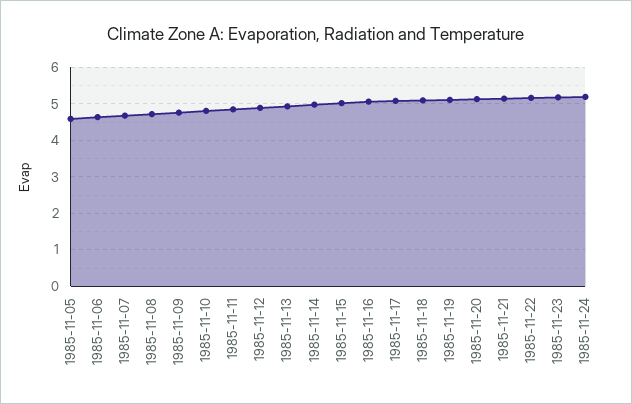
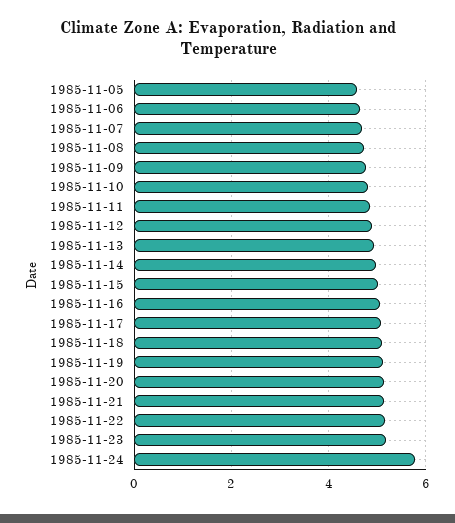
  {
    "1985-11-05": 4.6,
    "1985-11-06": 4.6,
    "1985-11-07": 4.6,
    "1985-11-08": 4.8,
    "1985-11-09": 4.8,
    "1985-11-10": 4.8,
    "1985-11-11": 4.8,
    "1985-11-12": 4.8,
    "1985-11-13": 5,
    "1985-11-14": 5,
    "1985-11-15": 5,
    "1985-11-16": 5,
    "1985-11-17": 5,
    "1985-11-18": 5,
    "1985-11-19": 5.2,
    "1985-11-20": 5.2,
    "1985-11-21": 5.2,
    "1985-11-22": 5.2,
    "1985-11-23": 5.2,
-   "1985-11-24": 5.2
+   "1985-11-24": 5.8
  }

